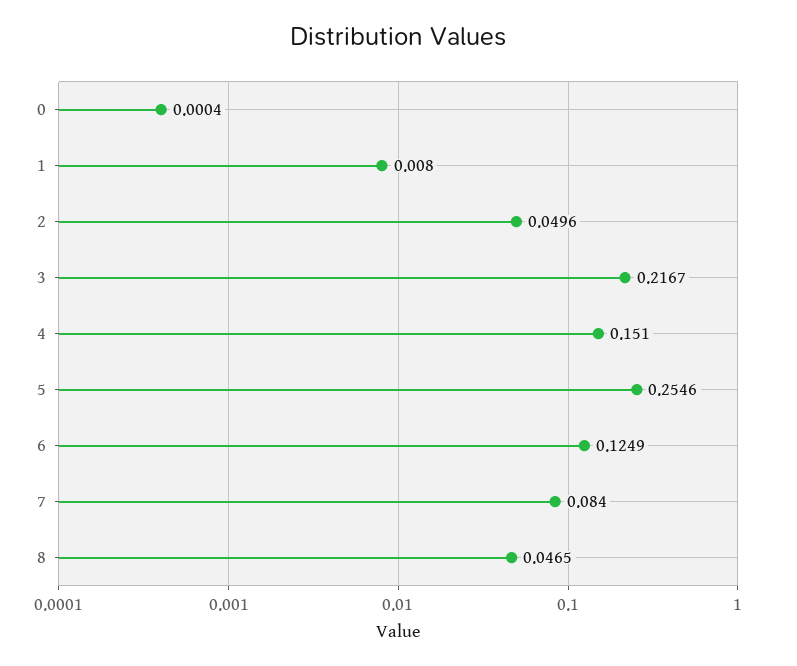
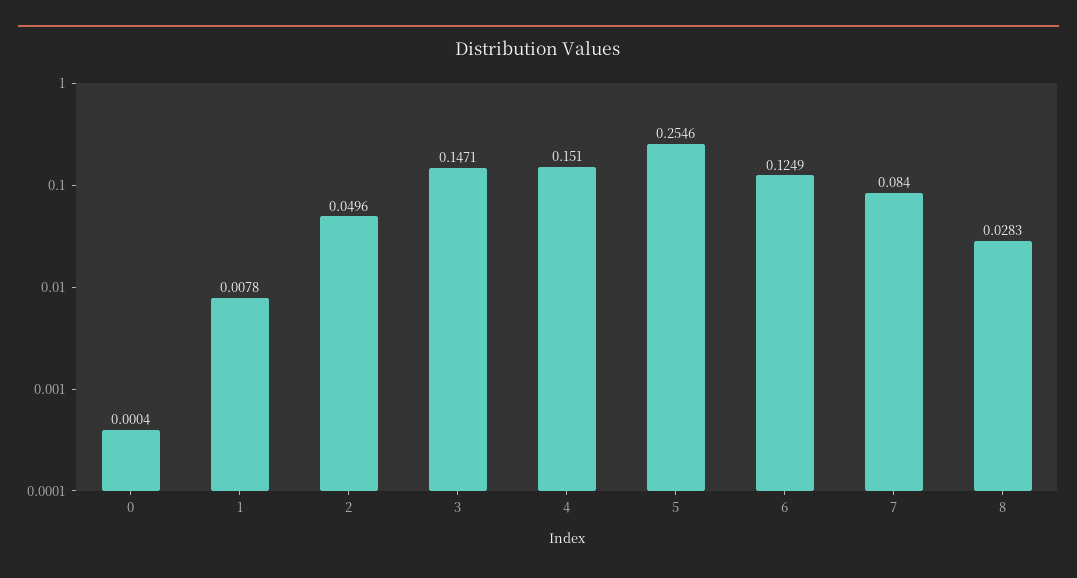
  {
    "0": 0.0004,
-   "1": 0.008,
+   "1": 0.0078,
    "2": 0.0496,
-   "3": 0.2167,
+   "3": 0.1471,
    "4": 0.151,
    "5": 0.2546,
    "6": 0.1249,
    "7": 0.084,
-   "8": 0.0465
+   "8": 0.0283
  }

